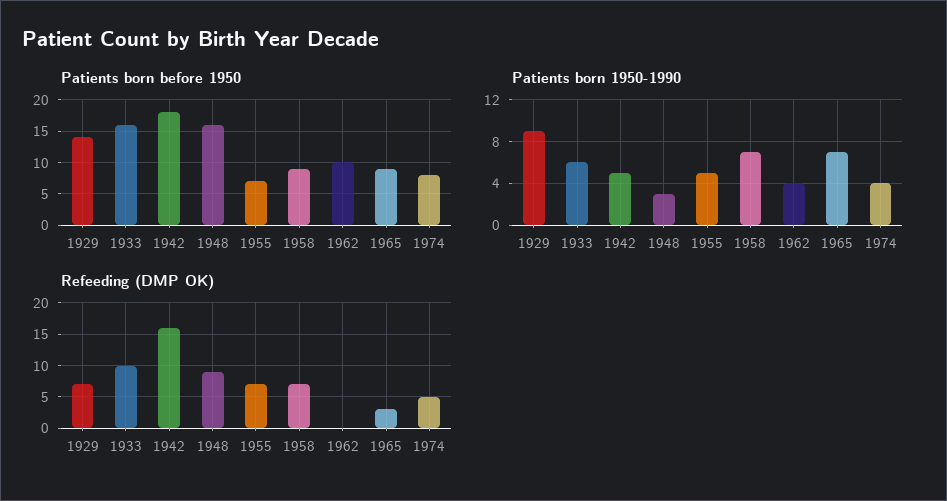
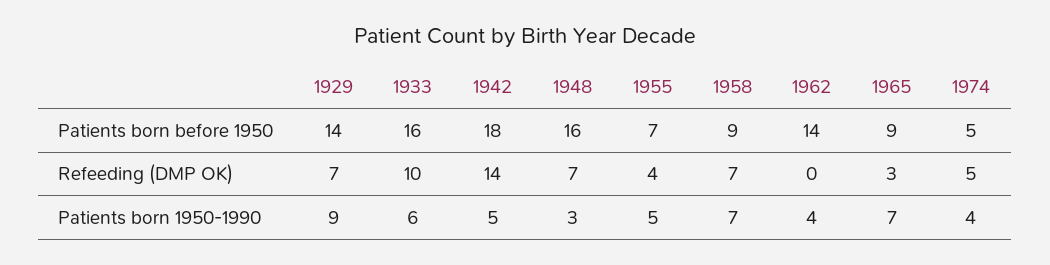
  {
    "Patients born before 1950": {
      "1929": 14,
      "1933": 16,
      "1942": 18,
      "1948": 16,
      "1955": 7,
      "1958": 9,
-     "1962": 10,
+     "1962": 14,
      "1965": 9,
-     "1974": 8
+     "1974": 5
    },
    "Patients born 1950-1990": {
      "1929": 9,
      "1933": 6,
      "1942": 5,
      "1948": 3,
      "1955": 5,
      "1958": 7,
      "1962": 4,
      "1965": 7,
      "1974": 4
    },
    "Refeeding (DMP OK)": {
      "1929": 7,
      "1933": 10,
-     "1942": 16,
+     "1942": 14,
-     "1948": 9,
+     "1948": 7,
-     "1955": 7,
+     "1955": 4,
      "1958": 7,
      "1962": 0,
      "1965": 3,
      "1974": 5
    }
  }

